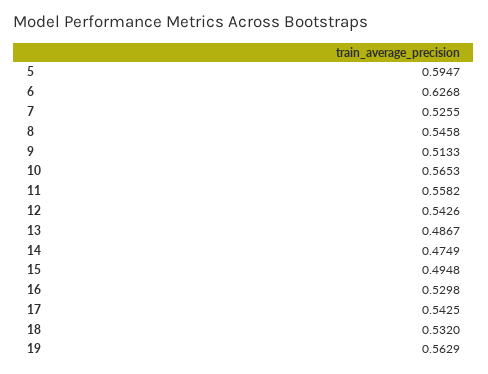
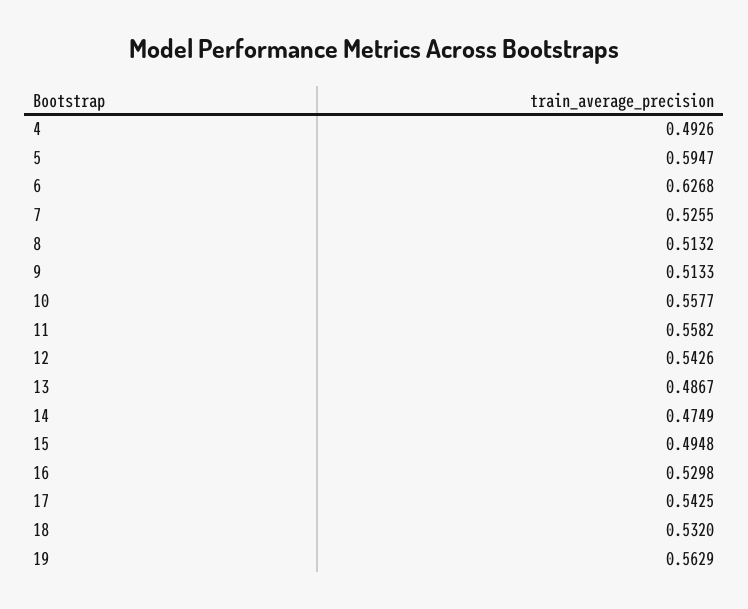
  {
    "5": 0.5947,
    "6": 0.6268,
    "7": 0.5255,
-   "8": 0.5458,
+   "8": 0.5132,
    "9": 0.5133,
-   "10": 0.5653,
+   "10": 0.5577,
    "11": 0.5582,
    "12": 0.5426,
    "13": 0.4867,
    "14": 0.4749,
    "15": 0.4948,
    "16": 0.5298,
    "17": 0.5425,
    "18": 0.532,
-   "19": 0.5629
+   "19": 0.5629,
+   "4": 0.4926
  }

